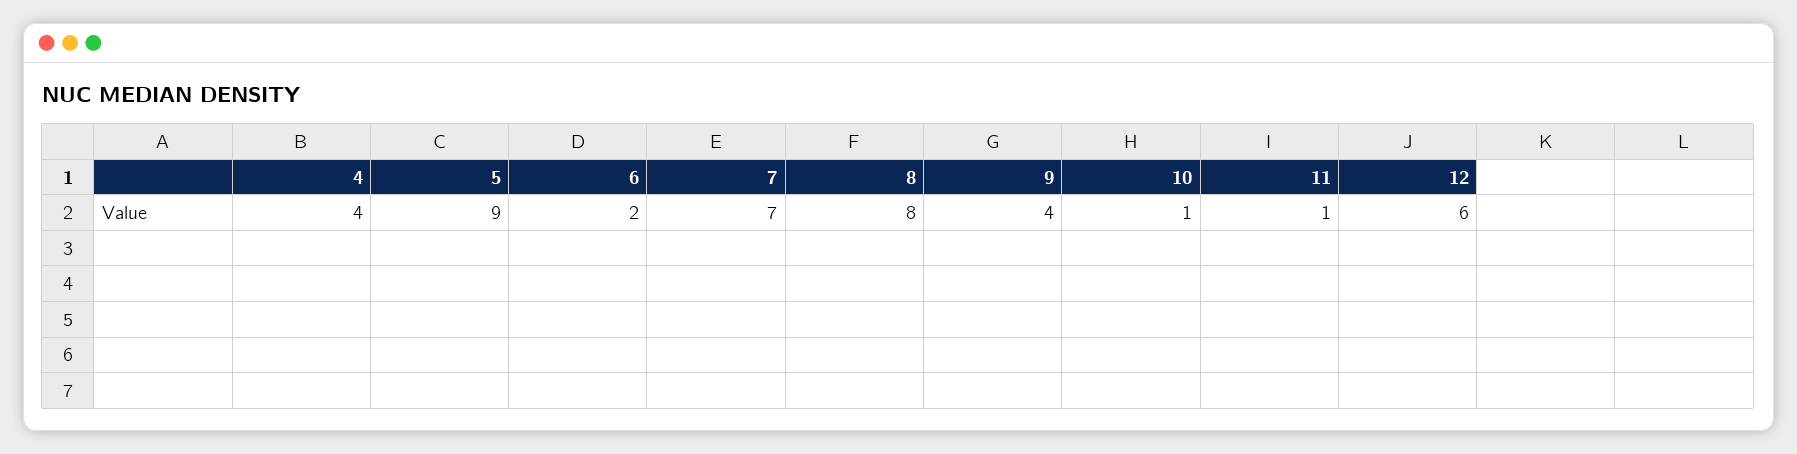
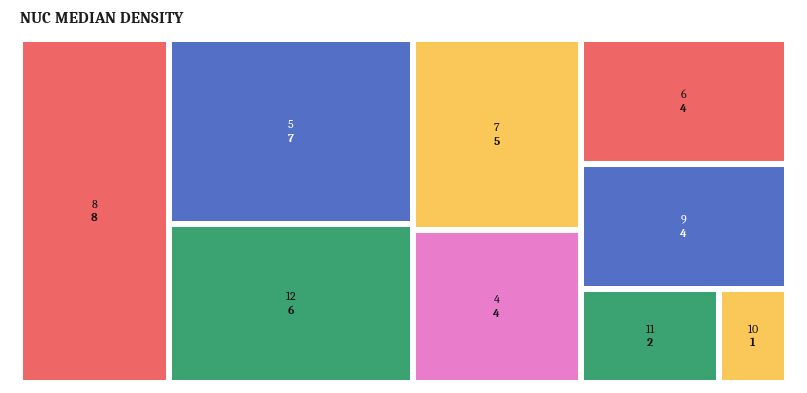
  {
    "4": 4,
-   "5": 9,
+   "5": 7,
-   "6": 2,
+   "6": 4,
-   "7": 7,
+   "7": 5,
    "8": 8,
    "9": 4,
    "10": 1,
-   "11": 1,
+   "11": 2,
    "12": 6
  }

